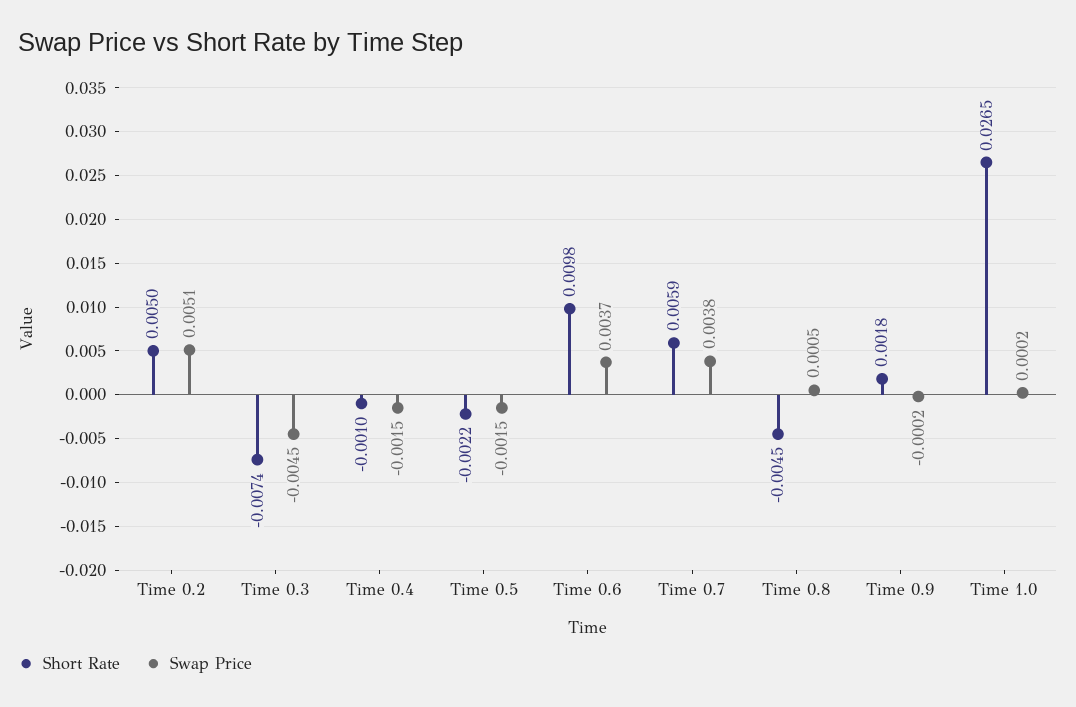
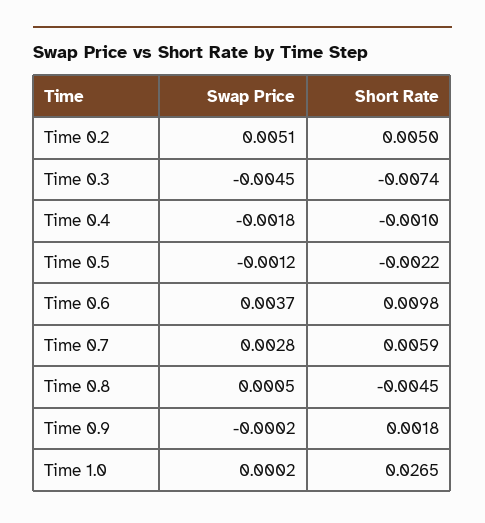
  {
    "Short Rate": {
      "Time 0.2": 0.005,
      "Time 0.3": -0.0074,
      "Time 0.4": -0.001,
      "Time 0.5": -0.0022,
      "Time 0.6": 0.0098,
      "Time 0.7": 0.0059,
      "Time 0.8": -0.0045,
      "Time 0.9": 0.0018,
      "Time 1.0": 0.0265
    },
    "Swap Price": {
      "Time 0.2": 0.0051,
      "Time 0.3": -0.0045,
-     "Time 0.4": -0.0015,
+     "Time 0.4": -0.0018,
-     "Time 0.5": -0.0015,
+     "Time 0.5": -0.0012,
      "Time 0.6": 0.0037,
-     "Time 0.7": 0.0038,
+     "Time 0.7": 0.0028,
      "Time 0.8": 0.0005,
      "Time 0.9": -0.0002,
      "Time 1.0": 0.0002
    }
  }

